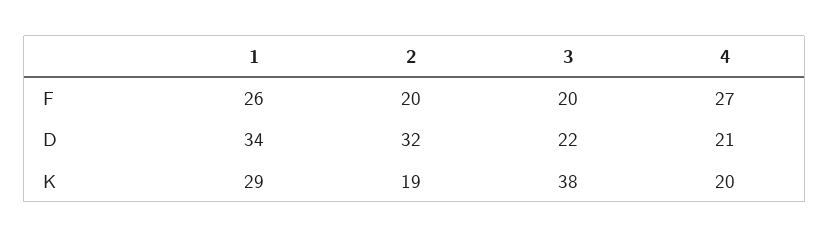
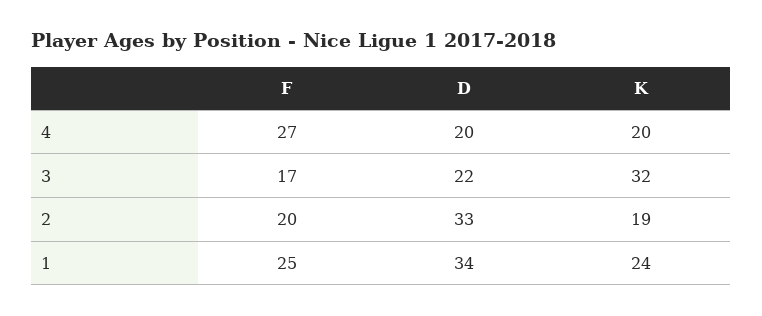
  {
    "1": {
-     "F": 26,
+     "F": 25,
      "D": 34,
-     "K": 29
+     "K": 24
    },
    "2": {
      "F": 20,
-     "D": 32,
+     "D": 33,
      "K": 19
    },
    "3": {
-     "F": 20,
+     "F": 17,
      "D": 22,
-     "K": 38
+     "K": 32
    },
    "4": {
      "F": 27,
-     "D": 21,
+     "D": 20,
      "K": 20
    }
  }

